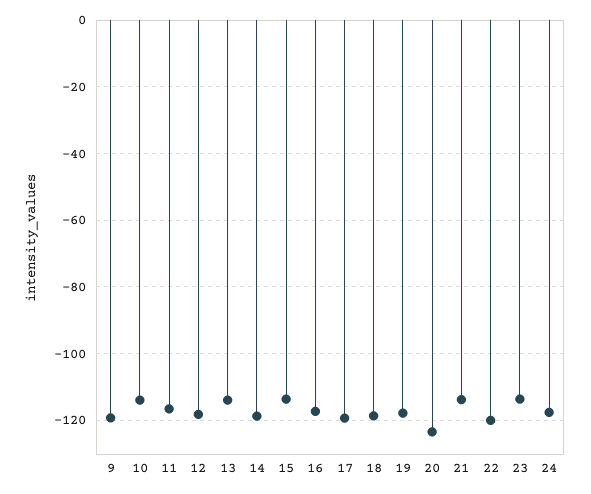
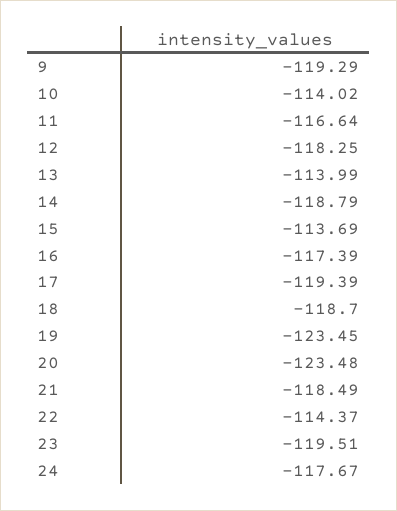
  {
    "9": -119.29,
    "10": -114.02,
    "11": -116.64,
    "12": -118.25,
    "13": -113.99,
    "14": -118.79,
    "15": -113.69,
    "16": -117.39,
    "17": -119.39,
    "18": -118.7,
-   "19": -118,
+   "19": -123.45,
    "20": -123.48,
-   "21": -114,
+   "21": -118.49,
-   "22": -120,
+   "22": -114.37,
-   "23": -114,
+   "23": -119.51,
    "24": -117.67
  }

